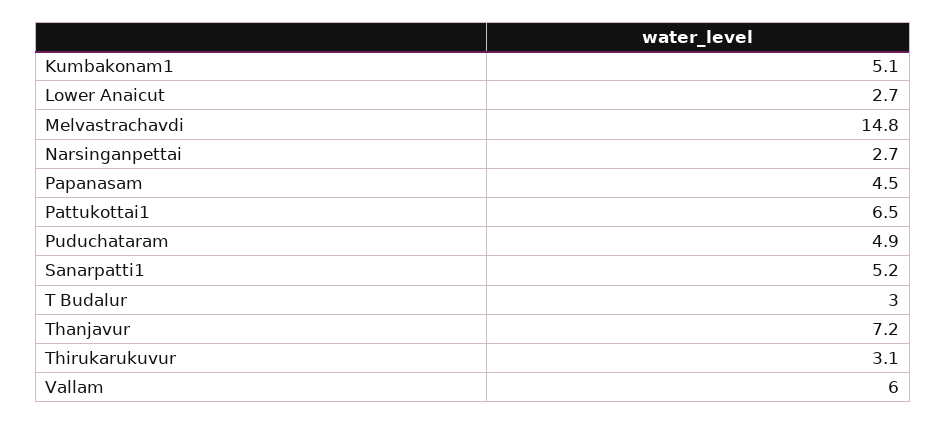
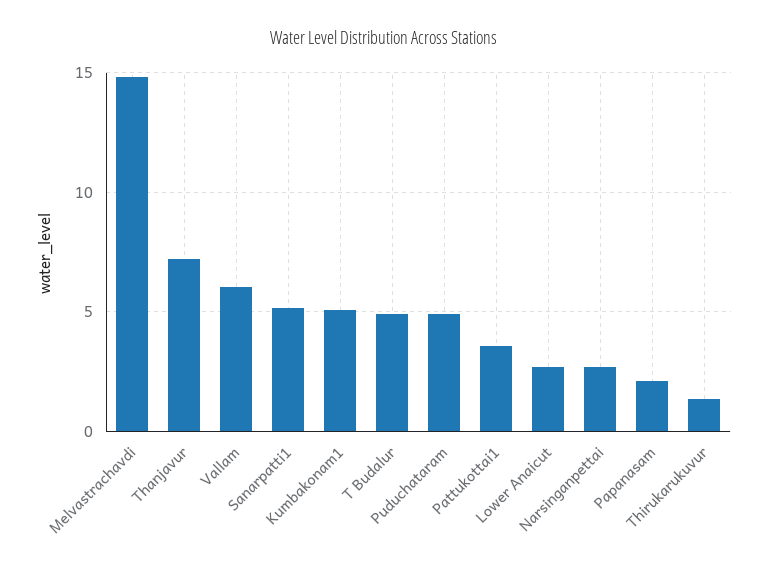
  {
    "Kumbakonam1": 5.1,
    "Lower Anaicut": 2.7,
    "Melvastrachavdi": 14.8,
    "Narsinganpettai": 2.7,
-   "Papanasam": 4.5,
+   "Papanasam": 2,
-   "Pattukottai1": 6.5,
+   "Pattukottai1": 3.5,
    "Puduchataram": 4.9,
    "Sanarpatti1": 5.2,
-   "T Budalur": 3,
+   "T Budalur": 5,
    "Thanjavur": 7.2,
-   "Thirukarukuvur": 3.1,
+   "Thirukarukuvur": 1.5,
    "Vallam": 6
  }

